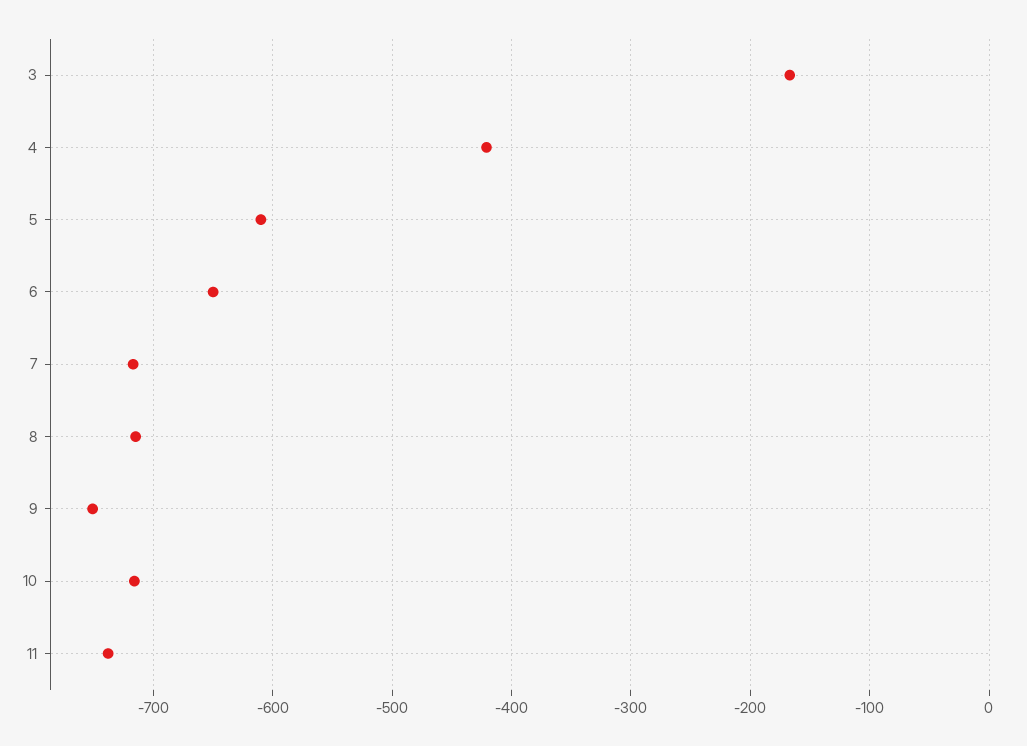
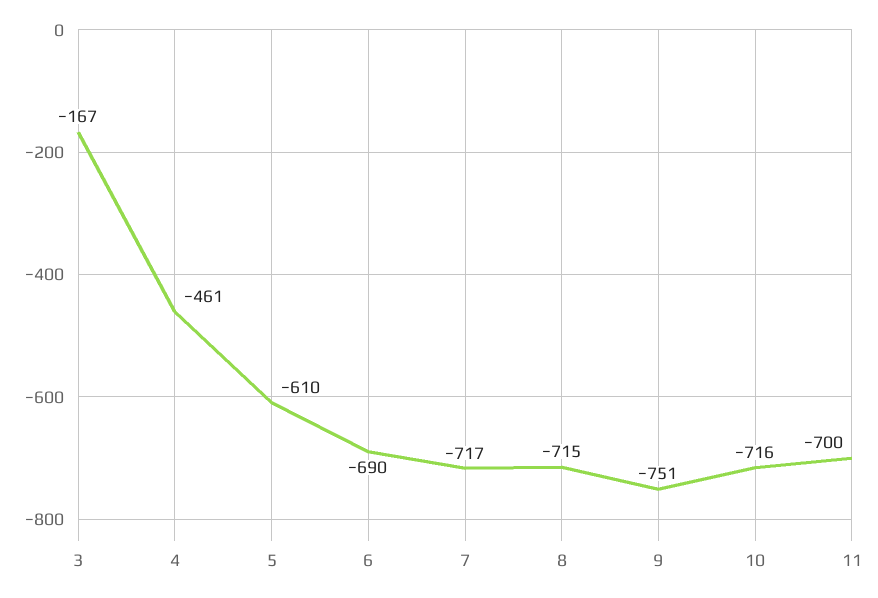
  {
    "3": -167,
-   "4": -420,
+   "4": -461,
    "5": -610,
-   "6": -650,
+   "6": -690,
    "7": -717,
    "8": -715,
    "9": -751,
    "10": -716,
-   "11": -740
+   "11": -700
  }

